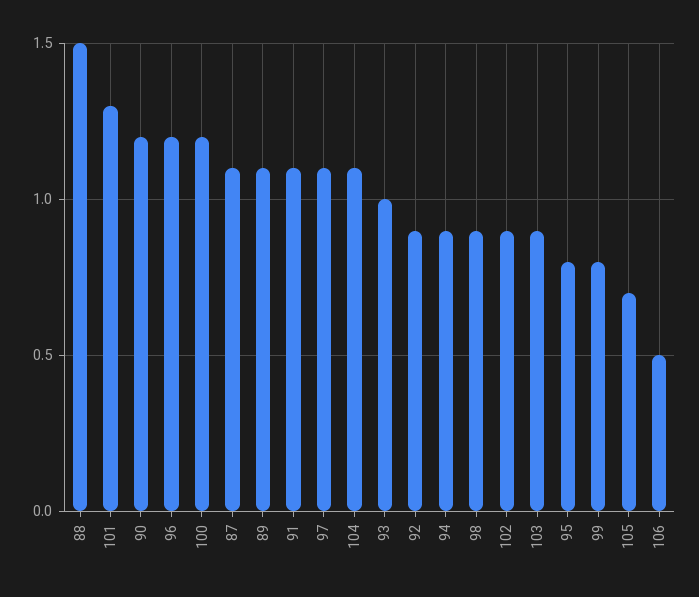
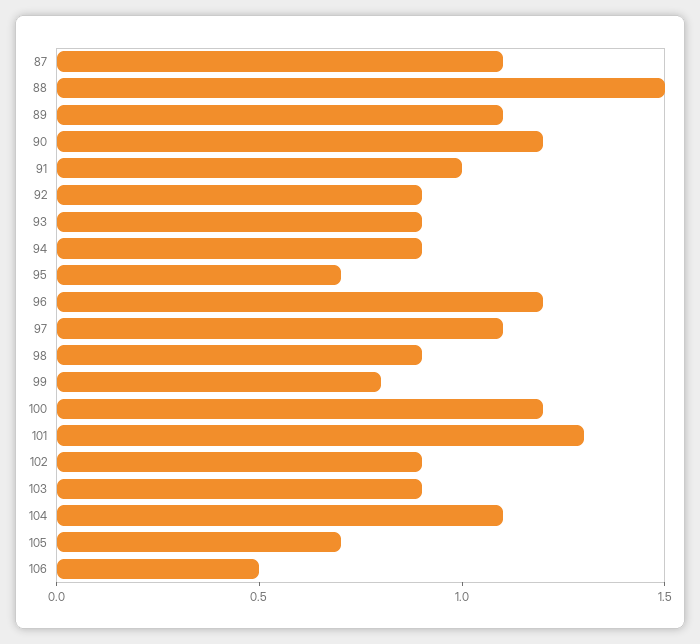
  {
    "88": 1.5,
    "101": 1.3,
    "90": 1.2,
    "96": 1.2,
    "100": 1.2,
    "87": 1.1,
    "89": 1.1,
-   "91": 1.1,
+   "91": 1,
    "97": 1.1,
    "104": 1.1,
-   "93": 1,
+   "93": 0.9,
    "92": 0.9,
    "94": 0.9,
    "98": 0.9,
    "102": 0.9,
    "103": 0.9,
-   "95": 0.8,
+   "95": 0.7,
    "99": 0.8,
    "105": 0.7,
    "106": 0.5
  }

